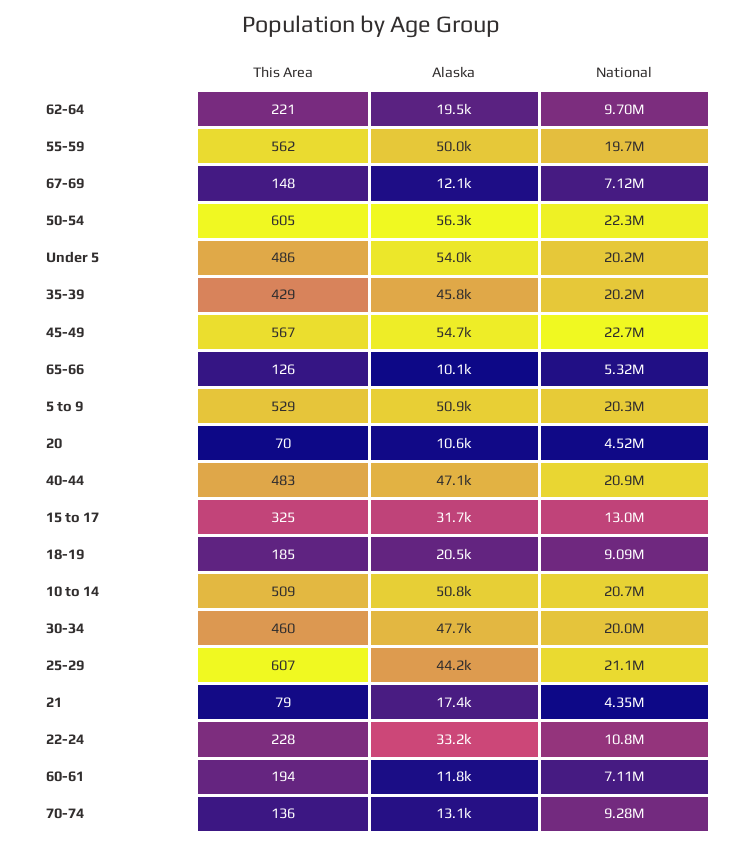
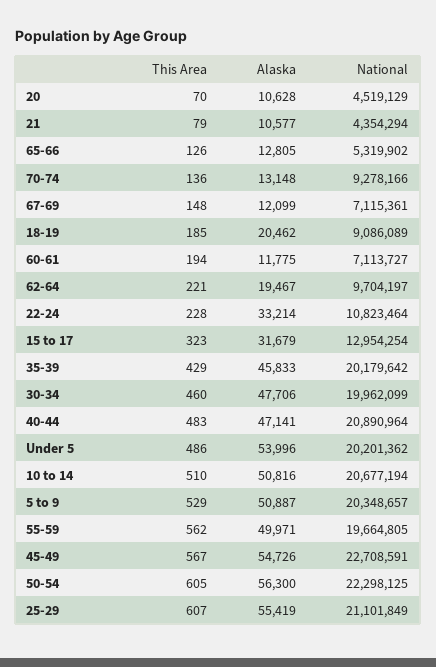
  {
    "This Area": {
      "62-64": 221,
      "55-59": 562,
      "67-69": 148,
      "50-54": 605,
      "Under 5": 486,
      "35-39": 429,
      "45-49": 567,
      "65-66": 126,
      "5 to 9": 529,
      "20": 70,
      "40-44": 483,
-     "15 to 17": 325,
+     "15 to 17": 323,
      "18-19": 185,
-     "10 to 14": 509,
+     "10 to 14": 510,
      "30-34": 460,
      "25-29": 607,
      "21": 79,
      "22-24": 228,
      "60-61": 194,
      "70-74": 136
    },
    "Alaska": {
      "62-64": 19467,
      "55-59": 49971,
      "67-69": 12099,
      "50-54": 56300,
      "Under 5": 53996,
      "35-39": 45833,
      "45-49": 54726,
-     "65-66": 10100,
+     "65-66": 12805,
      "5 to 9": 50887,
      "20": 10628,
      "40-44": 47141,
      "15 to 17": 31679,
      "18-19": 20462,
      "10 to 14": 50816,
      "30-34": 47706,
-     "25-29": 44200,
+     "25-29": 55419,
-     "21": 17400,
+     "21": 10577,
      "22-24": 33214,
      "60-61": 11775,
      "70-74": 13148
    },
    "National": {
      "62-64": 9704197,
      "55-59": 19664805,
      "67-69": 7115361,
      "50-54": 22298125,
      "Under 5": 20201362,
      "35-39": 20179642,
      "45-49": 22708591,
      "65-66": 5319902,
      "5 to 9": 20348657,
      "20": 4519129,
      "40-44": 20890964,
      "15 to 17": 12954254,
      "18-19": 9086089,
      "10 to 14": 20677194,
      "30-34": 19962099,
      "25-29": 21101849,
      "21": 4354294,
      "22-24": 10823464,
      "60-61": 7113727,
      "70-74": 9278166
    }
  }

